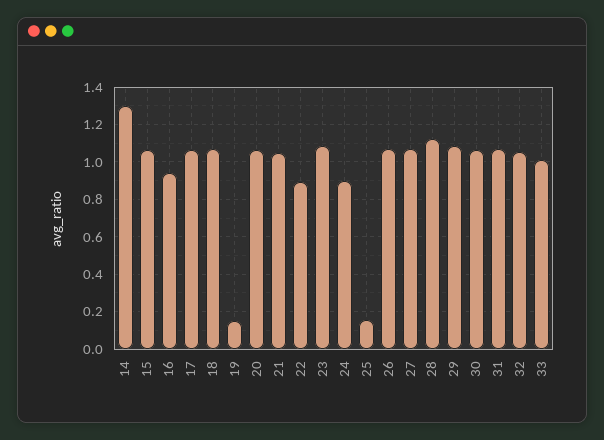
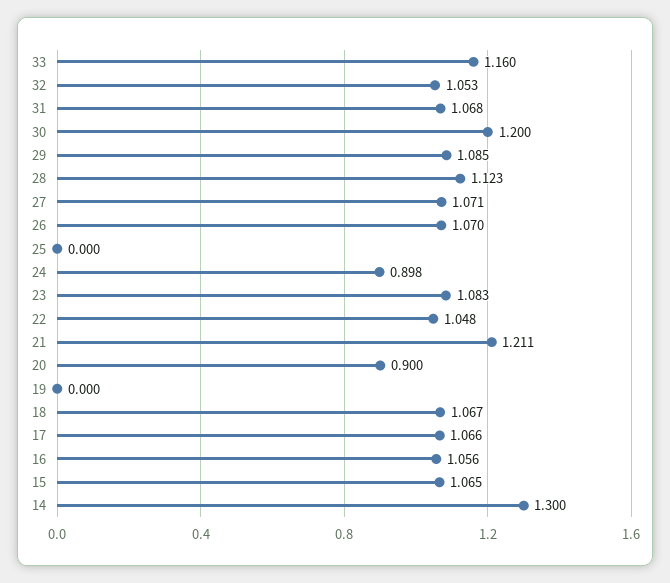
  {
    "14": 1.3,
    "15": 1.065,
-   "16": 0.95,
+   "16": 1.056,
    "17": 1.066,
    "18": 1.067,
-   "19": 0.15,
+   "19": 0,
-   "20": 1.05,
+   "20": 0.9,
-   "21": 1.05,
+   "21": 1.211,
-   "22": 0.9,
+   "22": 1.048,
    "23": 1.083,
    "24": 0.898,
-   "25": 0.15,
+   "25": 0,
    "26": 1.07,
    "27": 1.071,
    "28": 1.123,
    "29": 1.085,
-   "30": 1.05,
+   "30": 1.2,
    "31": 1.068,
    "32": 1.053,
-   "33": 1
+   "33": 1.16
  }

